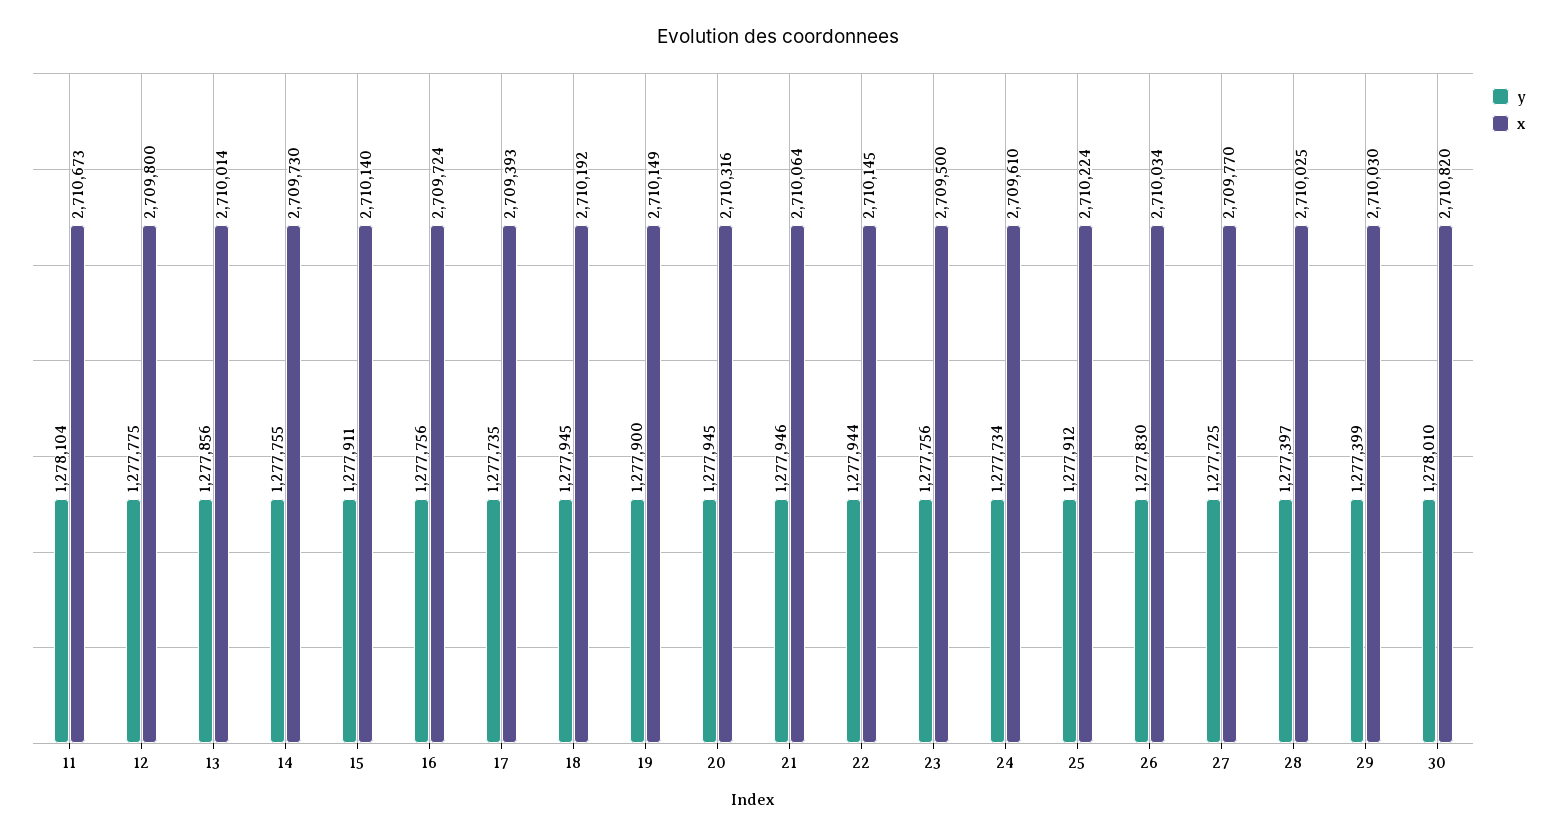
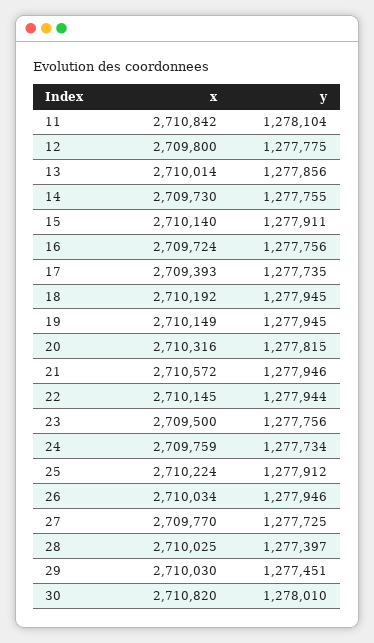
  {
    "y": {
      "11": 1278104,
      "12": 1277775,
      "13": 1277856,
      "14": 1277755,
      "15": 1277911,
      "16": 1277756,
      "17": 1277735,
      "18": 1277945,
-     "19": 1277900,
+     "19": 1277945,
-     "20": 1277945,
+     "20": 1277815,
      "21": 1277946,
      "22": 1277944,
      "23": 1277756,
      "24": 1277734,
      "25": 1277912,
-     "26": 1277830,
+     "26": 1277946,
      "27": 1277725,
      "28": 1277397,
-     "29": 1277399,
+     "29": 1277451,
      "30": 1278010
    },
    "x": {
-     "11": 2710673,
+     "11": 2710842,
      "12": 2709800,
      "13": 2710014,
      "14": 2709730,
      "15": 2710140,
      "16": 2709724,
      "17": 2709393,
      "18": 2710192,
      "19": 2710149,
      "20": 2710316,
-     "21": 2710064,
+     "21": 2710572,
      "22": 2710145,
      "23": 2709500,
-     "24": 2709610,
+     "24": 2709759,
      "25": 2710224,
      "26": 2710034,
      "27": 2709770,
      "28": 2710025,
      "29": 2710030,
      "30": 2710820
    }
  }

